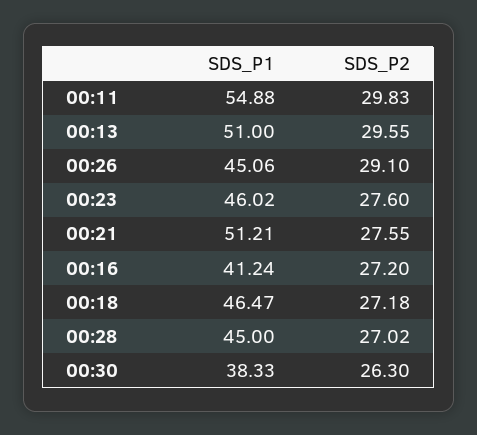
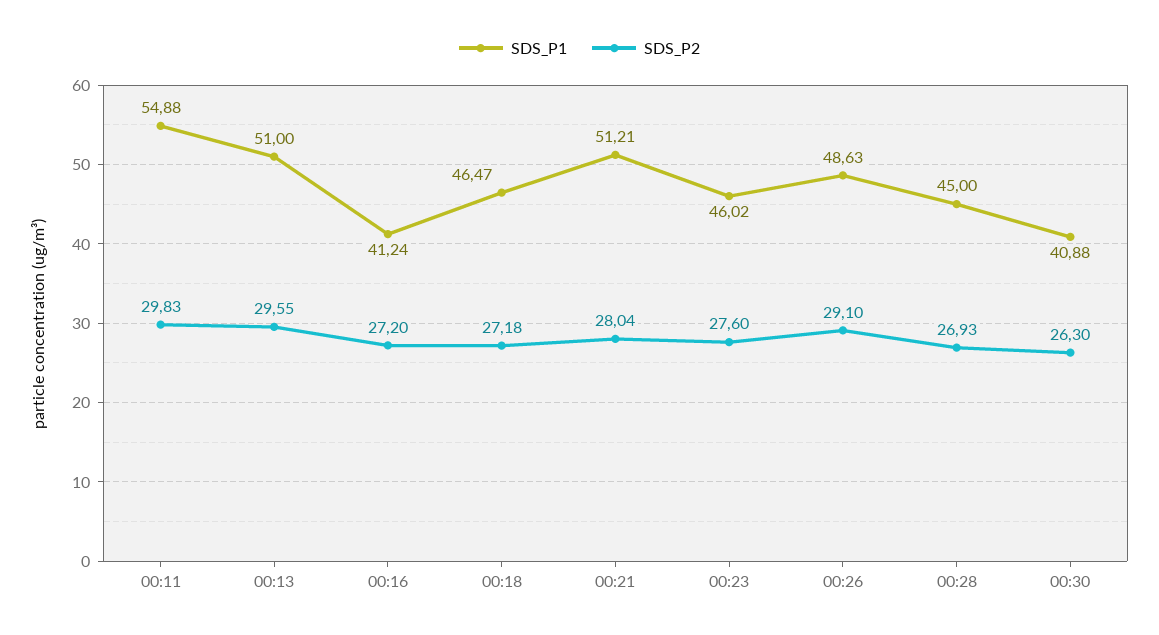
  {
    "SDS_P1": {
      "00:11": 54.88,
      "00:13": 51,
-     "00:26": 45.06,
+     "00:26": 48.63,
      "00:23": 46.02,
      "00:21": 51.21,
      "00:16": 41.24,
      "00:18": 46.47,
      "00:28": 45,
-     "00:30": 38.33
+     "00:30": 40.88
    },
    "SDS_P2": {
      "00:11": 29.83,
      "00:13": 29.55,
      "00:26": 29.1,
      "00:23": 27.6,
-     "00:21": 27.55,
+     "00:21": 28.04,
      "00:16": 27.2,
      "00:18": 27.18,
-     "00:28": 27.02,
+     "00:28": 26.93,
      "00:30": 26.3
    }
  }

